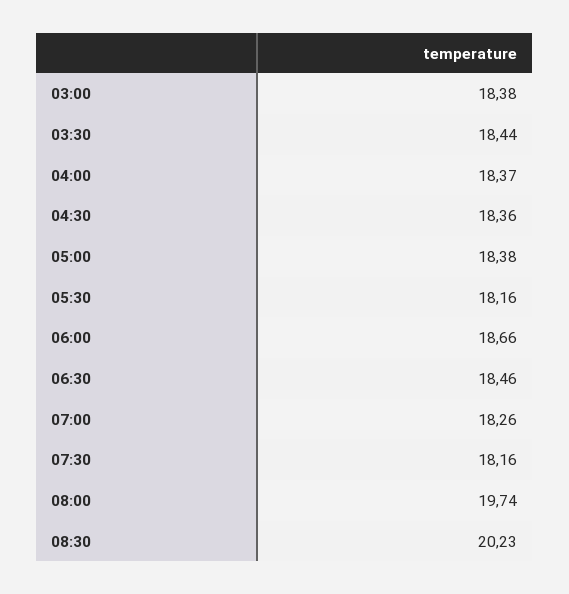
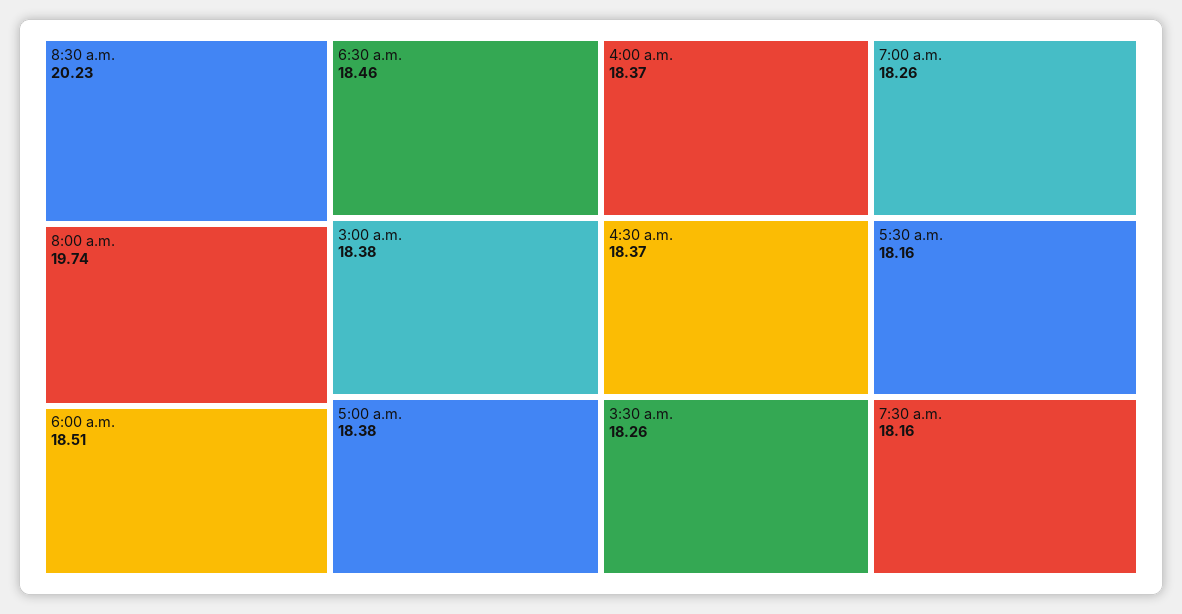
  {
    "03:00": 18.38,
-   "03:30": 18.44,
+   "03:30": 18.26,
    "04:00": 18.37,
-   "04:30": 18.36,
+   "04:30": 18.37,
    "05:00": 18.38,
    "05:30": 18.16,
-   "06:00": 18.66,
+   "06:00": 18.51,
    "06:30": 18.46,
    "07:00": 18.26,
    "07:30": 18.16,
    "08:00": 19.74,
    "08:30": 20.23
  }

